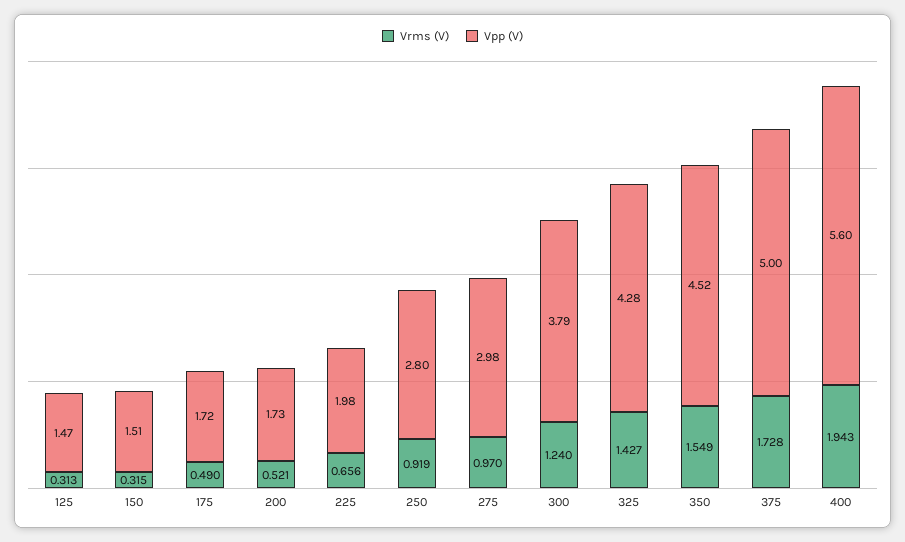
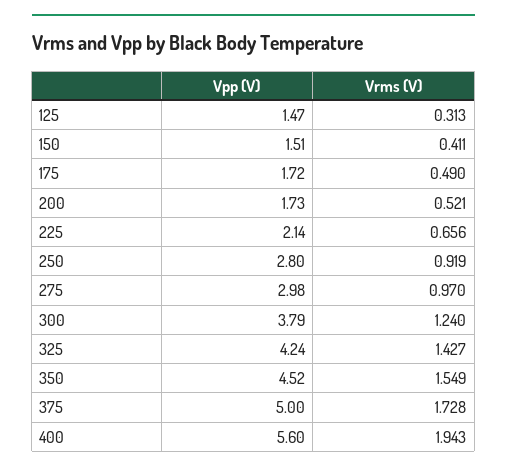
  {
    "Vrms (V)": {
      "125": 0.313,
-     "150": 0.315,
+     "150": 0.411,
      "175": 0.49,
      "200": 0.521,
      "225": 0.656,
      "250": 0.919,
      "275": 0.97,
      "300": 1.24,
      "325": 1.427,
      "350": 1.549,
      "375": 1.728,
      "400": 1.943
    },
    "Vpp (V)": {
      "125": 1.47,
      "150": 1.51,
      "175": 1.72,
      "200": 1.73,
-     "225": 1.98,
+     "225": 2.14,
      "250": 2.8,
      "275": 2.98,
      "300": 3.79,
-     "325": 4.28,
+     "325": 4.24,
      "350": 4.52,
      "375": 5,
      "400": 5.6
    }
  }

